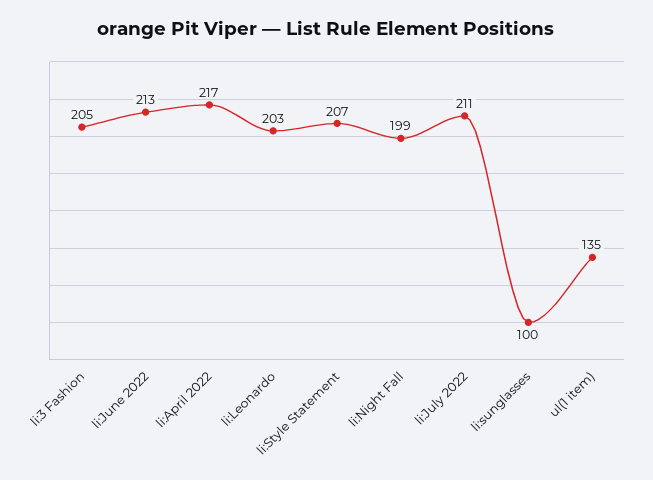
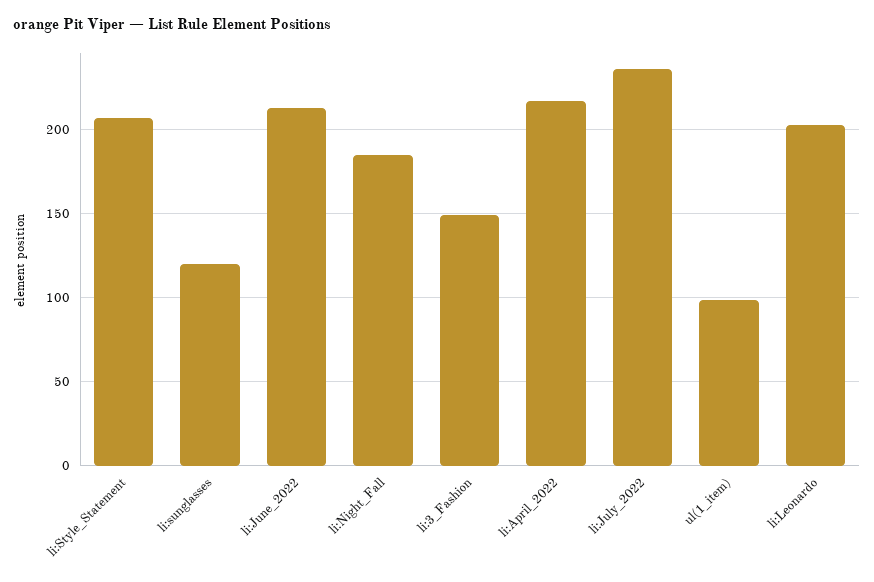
  {
-   "li:3 Fashion": 205,
+   "li:3 Fashion": 150,
    "li:June 2022": 213,
    "li:April 2022": 217,
    "li:Leonardo": 203,
    "li:Style Statement": 207,
-   "li:Night Fall": 199,
+   "li:Night Fall": 185,
-   "li:July 2022": 211,
+   "li:July 2022": 235,
-   "li:sunglasses": 100,
+   "li:sunglasses": 120,
-   "ul(1 item)": 135
+   "ul(1 item)": 100
  }

